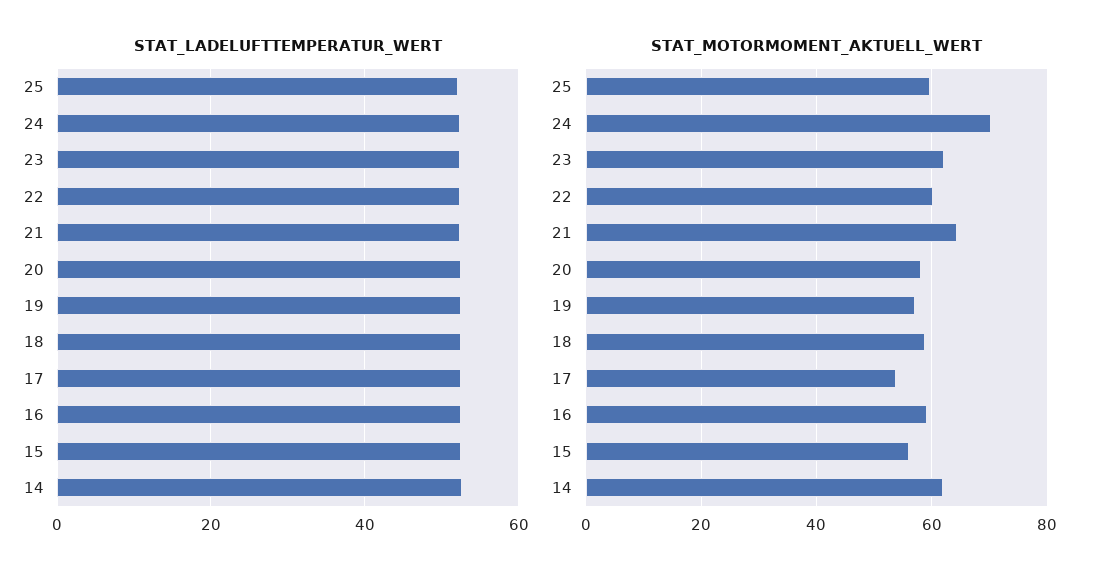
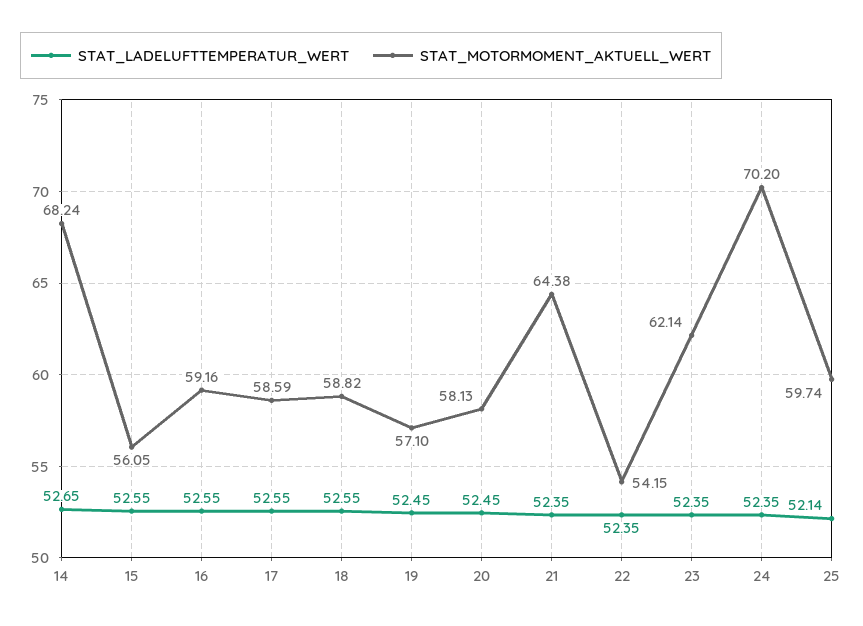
  {
    "STAT_LADELUFTTEMPERATUR_WERT": {
      "25": 52.14,
      "24": 52.35,
      "23": 52.35,
      "22": 52.35,
      "21": 52.35,
      "20": 52.45,
      "19": 52.45,
      "18": 52.55,
      "17": 52.55,
      "16": 52.55,
      "15": 52.55,
      "14": 52.65
    },
    "STAT_MOTORMOMENT_AKTUELL_WERT": {
      "25": 59.74,
      "24": 70.2,
      "23": 62.14,
-     "22": 60,
+     "22": 54.15,
      "21": 64.38,
      "20": 58.13,
      "19": 57.1,
      "18": 58.82,
-     "17": 54,
+     "17": 58.59,
      "16": 59.16,
      "15": 56.05,
-     "14": 62
+     "14": 68.24
    }
  }

